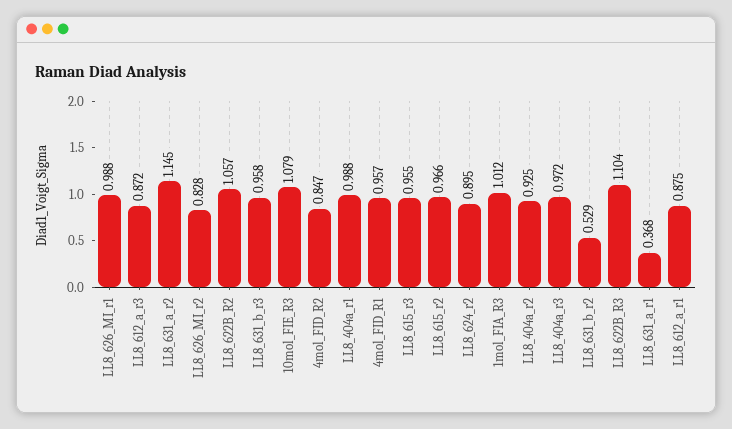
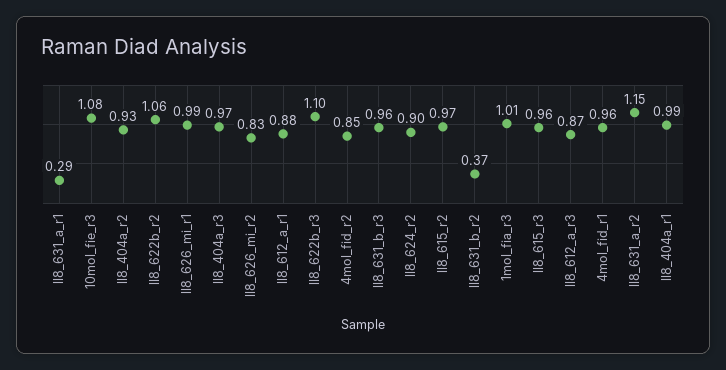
  {
    "LL8_626_MI_r1": 0.988,
    "LL8_612_a_r3": 0.872,
    "LL8_631_a_r2": 1.145,
    "LL8_626_MI_r2": 0.828,
    "LL8_622B_R2": 1.057,
    "LL8_631_b_r3": 0.958,
    "10mol_FIE_R3": 1.079,
    "4mol_FID_R2": 0.847,
    "LL8_404a_r1": 0.988,
    "4mol_FID_R1": 0.957,
    "LL8_615_r3": 0.955,
    "LL8_615_r2": 0.966,
    "LL8_624_r2": 0.895,
    "1mol_FIA_R3": 1.012,
    "LL8_404a_r2": 0.925,
    "LL8_404a_r3": 0.972,
-   "LL8_631_b_r2": 0.529,
+   "LL8_631_b_r2": 0.37,
    "LL8_622B_R3": 1.104,
-   "LL8_631_a_r1": 0.368,
+   "LL8_631_a_r1": 0.29,
    "LL8_612_a_r1": 0.875
  }

